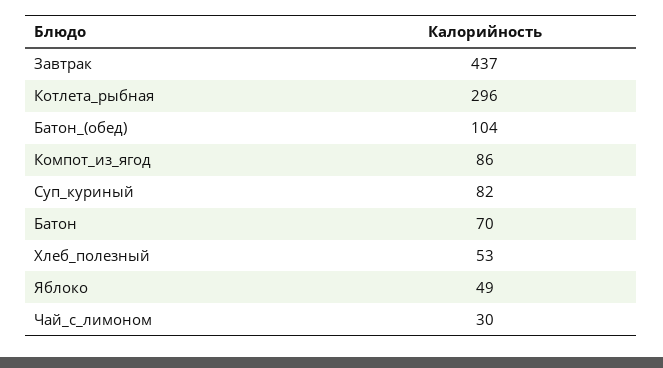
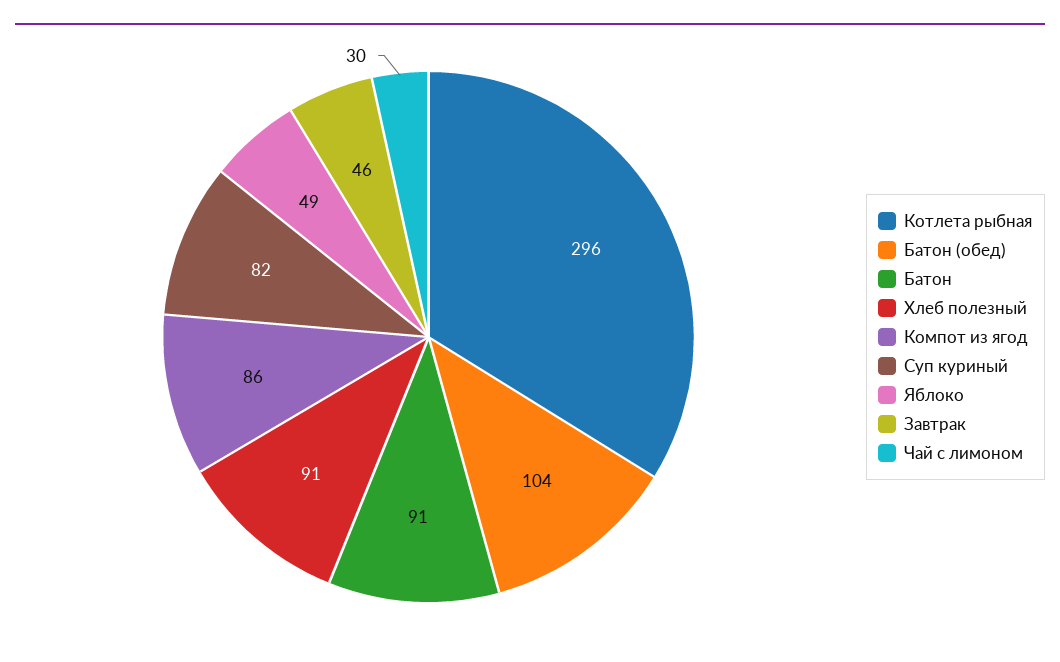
  {
-   "Завтрак": 437,
+   "Завтрак": 46,
    "Котлета_рыбная": 296,
    "Батон_(обед)": 104,
    "Компот_из_ягод": 86,
    "Суп_куриный": 82,
-   "Батон": 70,
+   "Батон": 91,
-   "Хлеб_полезный": 53,
+   "Хлеб_полезный": 91,
    "Яблоко": 49,
    "Чай_с_лимоном": 30
  }

